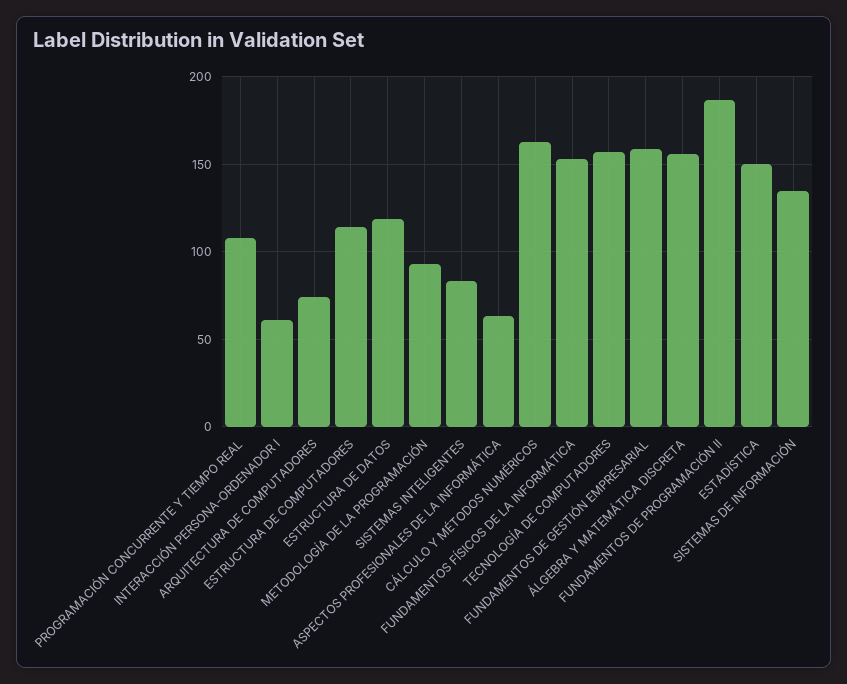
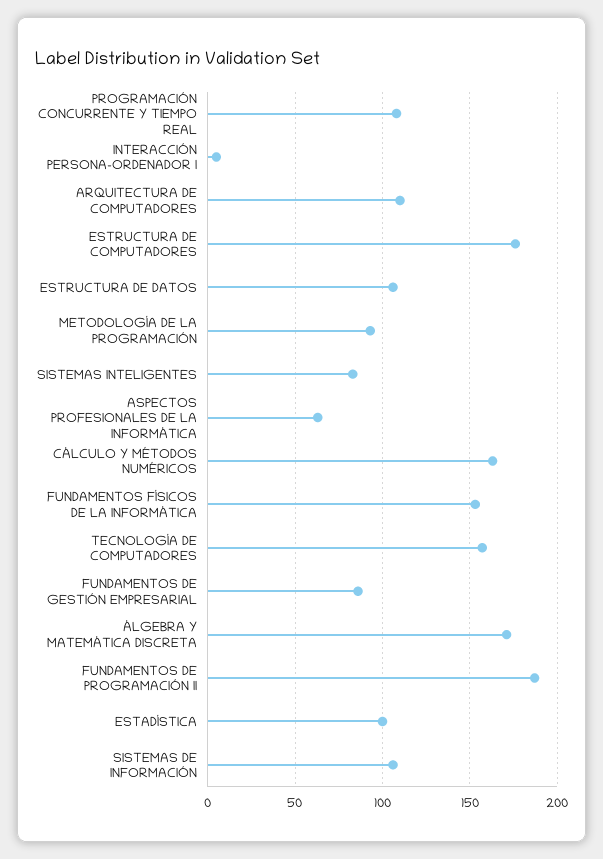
  {
    "PROGRAMACIÓN CONCURRENTE Y TIEMPO REAL": 110,
-   "INTERACCIÓN PERSONA-ORDENADOR I": 60,
+   "INTERACCIÓN PERSONA-ORDENADOR I": 5,
-   "ARQUITECTURA DE COMPUTADORES": 75,
+   "ARQUITECTURA DE COMPUTADORES": 110,
-   "ESTRUCTURA DE COMPUTADORES": 115,
+   "ESTRUCTURA DE COMPUTADORES": 175,
-   "ESTRUCTURA DE DATOS": 120,
+   "ESTRUCTURA DE DATOS": 105,
    "METODOLOGÍA DE LA PROGRAMACIÓN": 95,
    "SISTEMAS INTELIGENTES": 85,
    "ASPECTOS PROFESIONALES DE LA INFORMÁTICA": 65,
    "CÁLCULO Y MÉTODOS NUMÉRICOS": 165,
    "FUNDAMENTOS FÍSICOS DE LA INFORMÁTICA": 155,
    "TECNOLOGÍA DE COMPUTADORES": 155,
-   "FUNDAMENTOS DE GESTIÓN EMPRESARIAL": 160,
+   "FUNDAMENTOS DE GESTIÓN EMPRESARIAL": 85,
-   "ÁLGEBRA Y MATEMÁTICA DISCRETA": 155,
+   "ÁLGEBRA Y MATEMÁTICA DISCRETA": 170,
    "FUNDAMENTOS DE PROGRAMACIÓN II": 185,
-   "ESTADÍSTICA": 150,
+   "ESTADÍSTICA": 100,
-   "SISTEMAS DE INFORMACIÓN": 135
+   "SISTEMAS DE INFORMACIÓN": 105
  }

